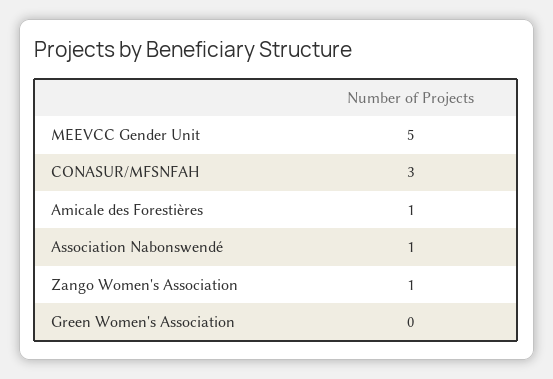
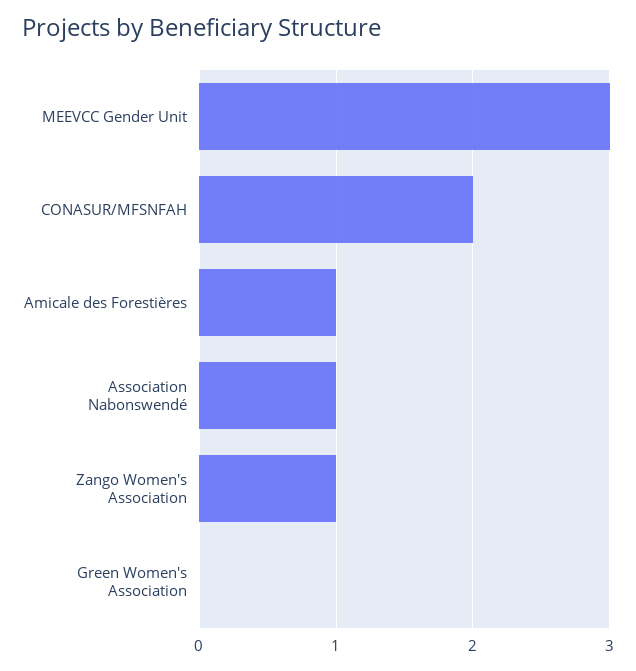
  {
-   "MEEVCC Gender Unit": 5,
+   "MEEVCC Gender Unit": 3,
-   "CONASUR/MFSNFAH": 3,
+   "CONASUR/MFSNFAH": 2,
    "Amicale des Forestières": 1,
    "Association Nabonswendé": 1,
    "Zango Women's Association": 1,
    "Green Women's Association": 0
  }

